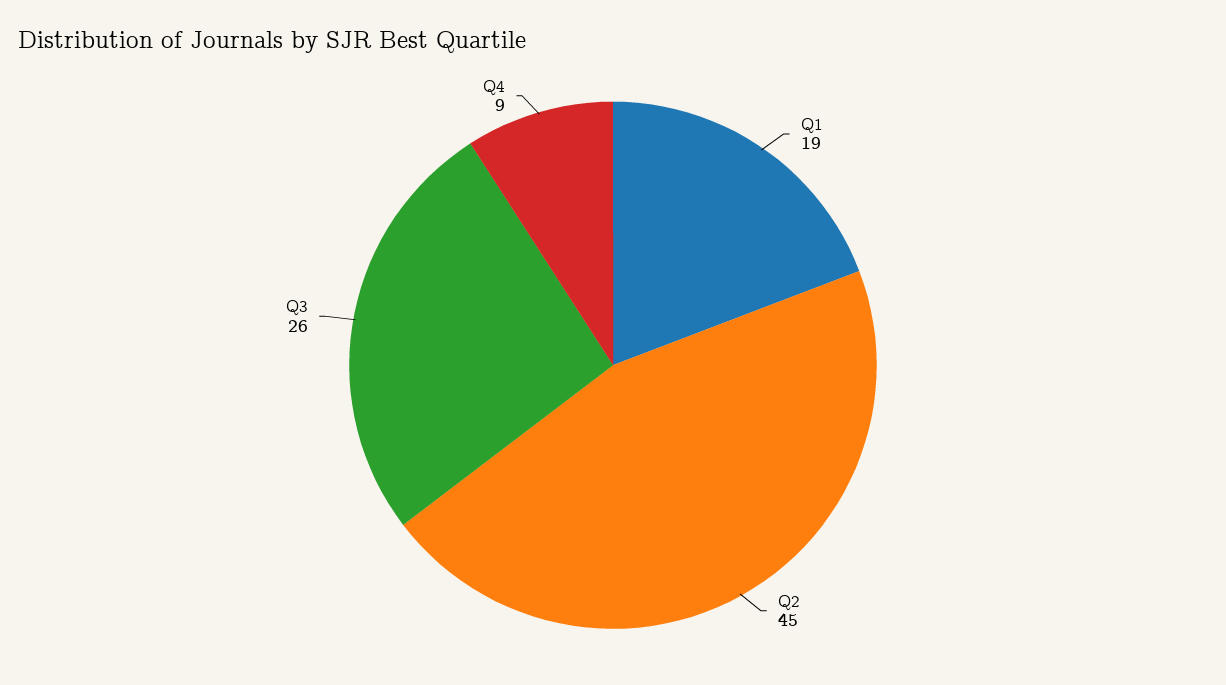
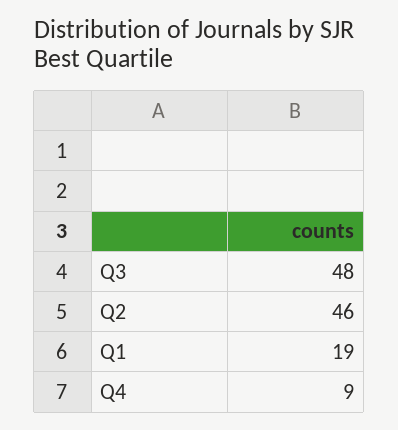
  {
    "Q1": 19,
-   "Q2": 45,
+   "Q2": 46,
-   "Q3": 26,
+   "Q3": 48,
    "Q4": 9
  }

